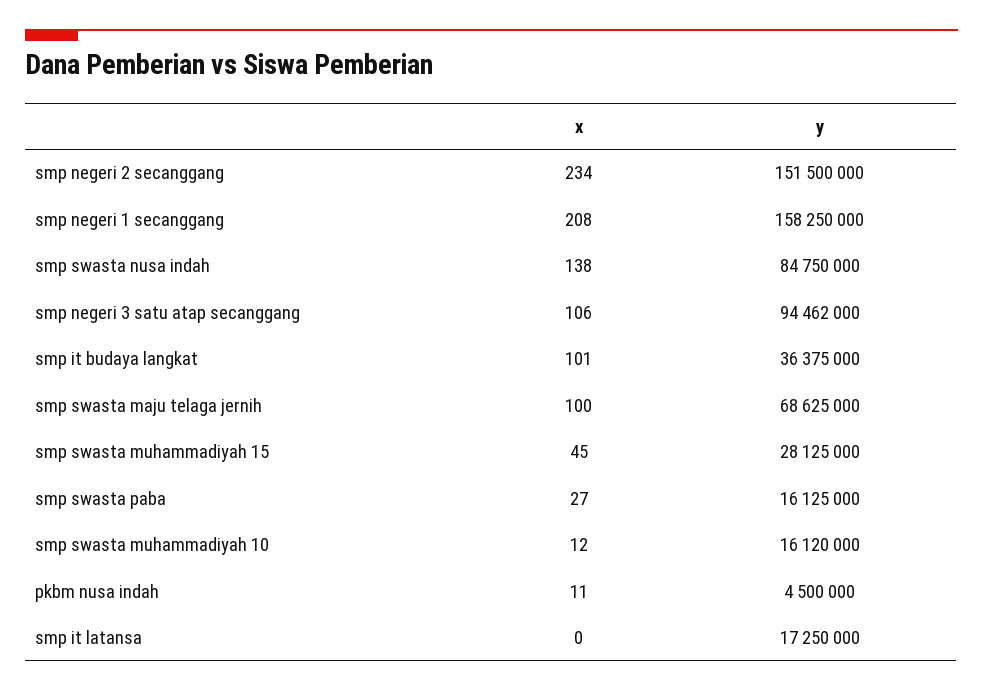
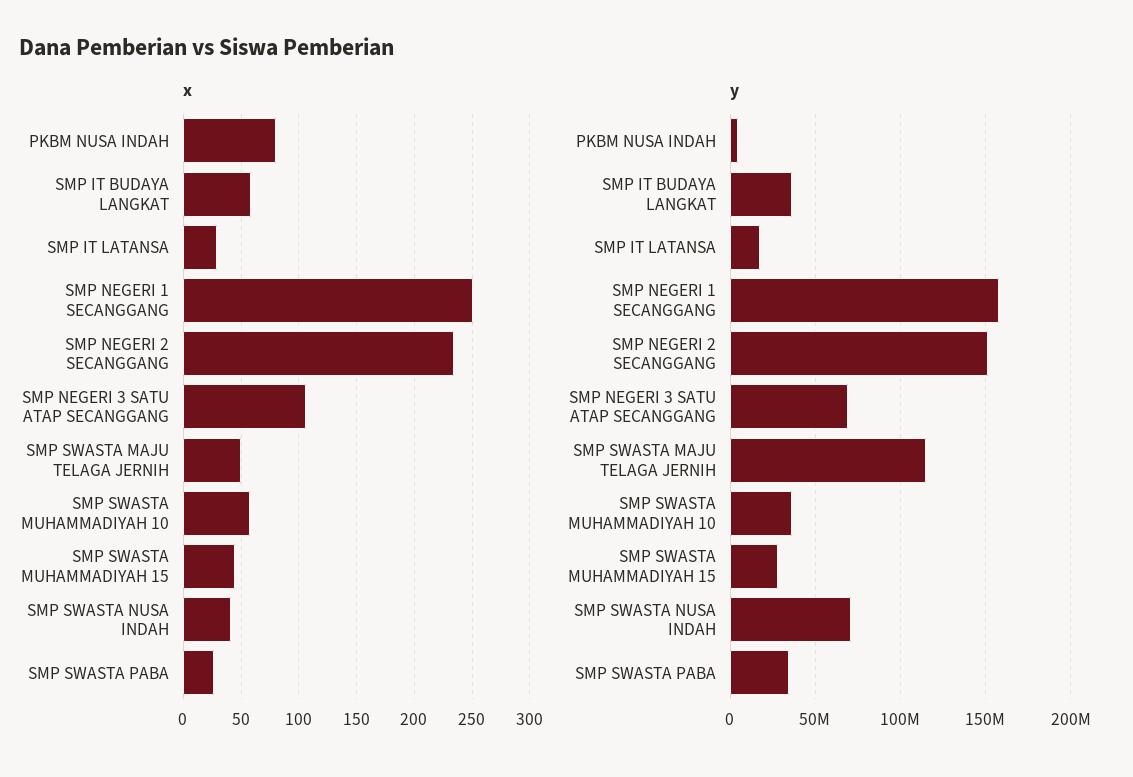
  {
    "x": {
      "smp negeri 2 secanggang": 234,
-     "smp negeri 1 secanggang": 208,
+     "smp negeri 1 secanggang": 250,
-     "smp swasta nusa indah": 138,
+     "smp swasta nusa indah": 40,
      "smp negeri 3 satu atap secanggang": 106,
-     "smp it budaya langkat": 101,
+     "smp it budaya langkat": 60,
-     "smp swasta maju telaga jernih": 100,
+     "smp swasta maju telaga jernih": 50,
      "smp swasta muhammadiyah 15": 45,
      "smp swasta paba": 27,
-     "smp swasta muhammadiyah 10": 12,
+     "smp swasta muhammadiyah 10": 60,
-     "pkbm nusa indah": 11,
+     "pkbm nusa indah": 80,
-     "smp it latansa": 0
+     "smp it latansa": 30
    },
    "y": {
      "smp negeri 2 secanggang": 151500000,
      "smp negeri 1 secanggang": 158250000,
-     "smp swasta nusa indah": 84750000,
+     "smp swasta nusa indah": 70000000,
-     "smp negeri 3 satu atap secanggang": 94462000,
+     "smp negeri 3 satu atap secanggang": 70000000,
      "smp it budaya langkat": 36375000,
-     "smp swasta maju telaga jernih": 68625000,
+     "smp swasta maju telaga jernih": 115000000,
      "smp swasta muhammadiyah 15": 28125000,
-     "smp swasta paba": 16125000,
+     "smp swasta paba": 35000000,
-     "smp swasta muhammadiyah 10": 16120000,
+     "smp swasta muhammadiyah 10": 35000000,
      "pkbm nusa indah": 4500000,
      "smp it latansa": 17250000
    }
  }

